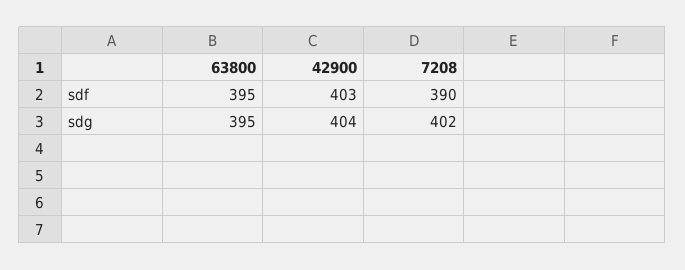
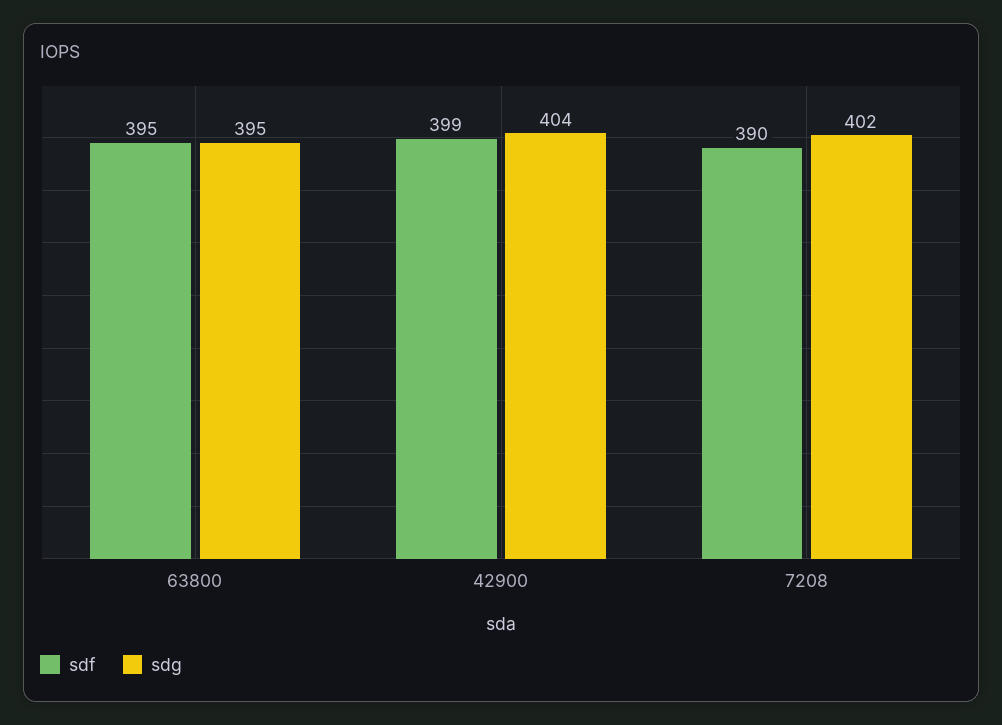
  {
    "sdf": {
      "63800": 395,
-     "42900": 403,
+     "42900": 399,
      "7208": 390
    },
    "sdg": {
      "63800": 395,
      "42900": 404,
      "7208": 402
    }
  }

